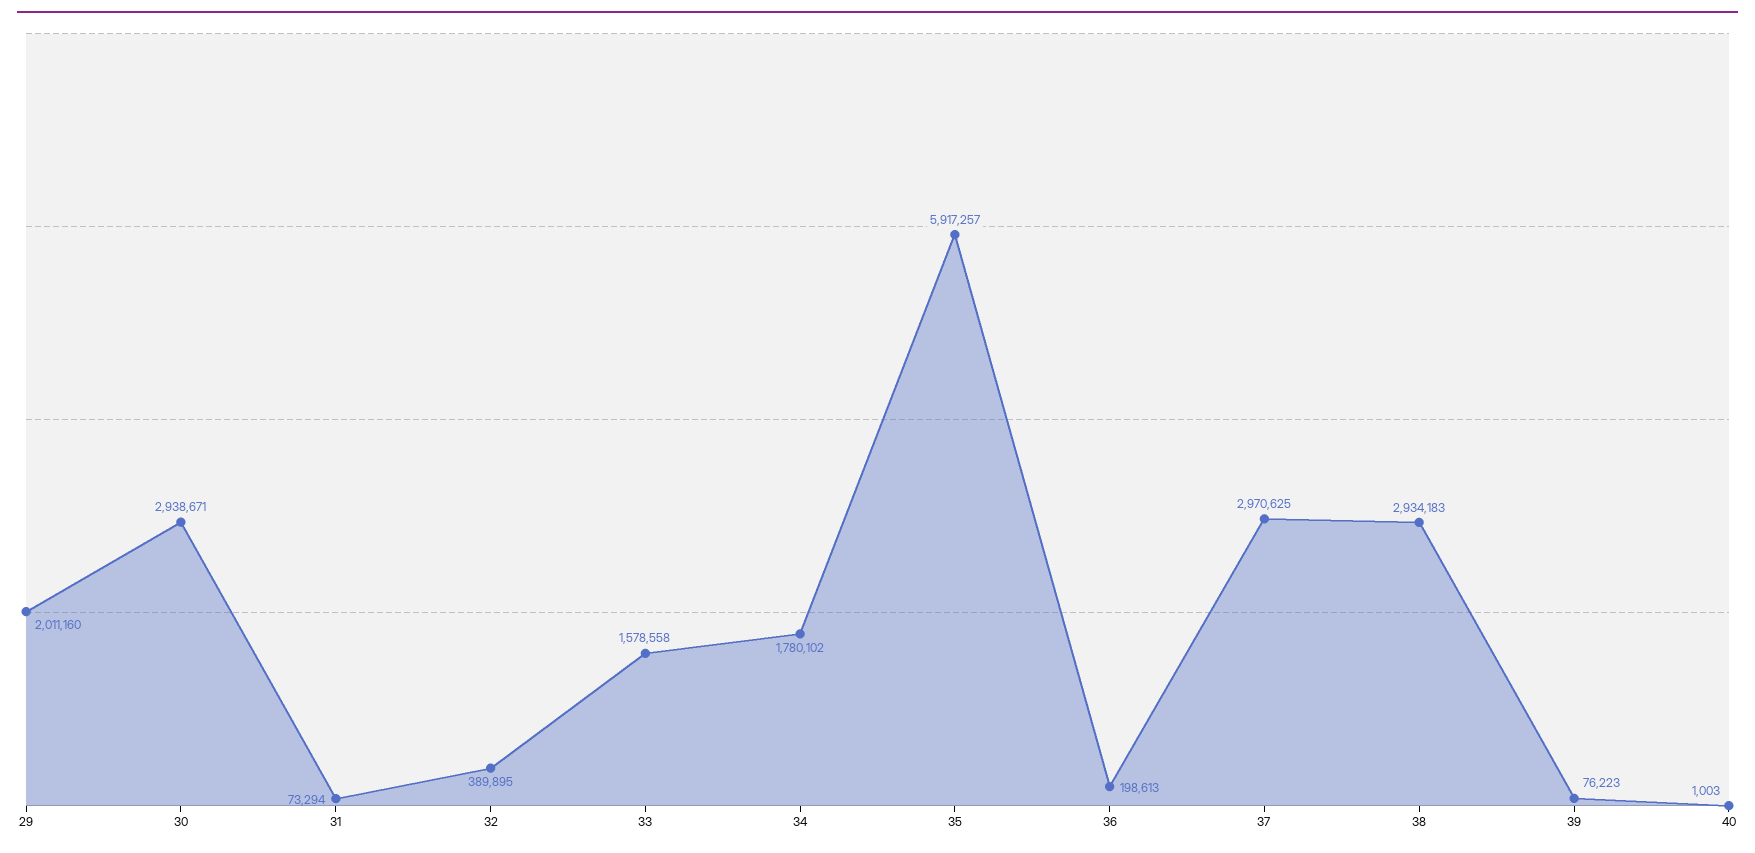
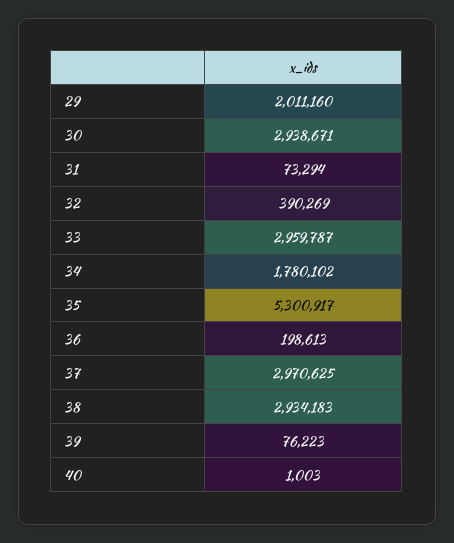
  {
    "29": 2011160,
    "30": 2938671,
    "31": 73294,
-   "32": 389895,
+   "32": 390269,
-   "33": 1578558,
+   "33": 2959787,
    "34": 1780102,
-   "35": 5917257,
+   "35": 5300917,
    "36": 198613,
    "37": 2970625,
    "38": 2934183,
    "39": 76223,
    "40": 1003
  }

